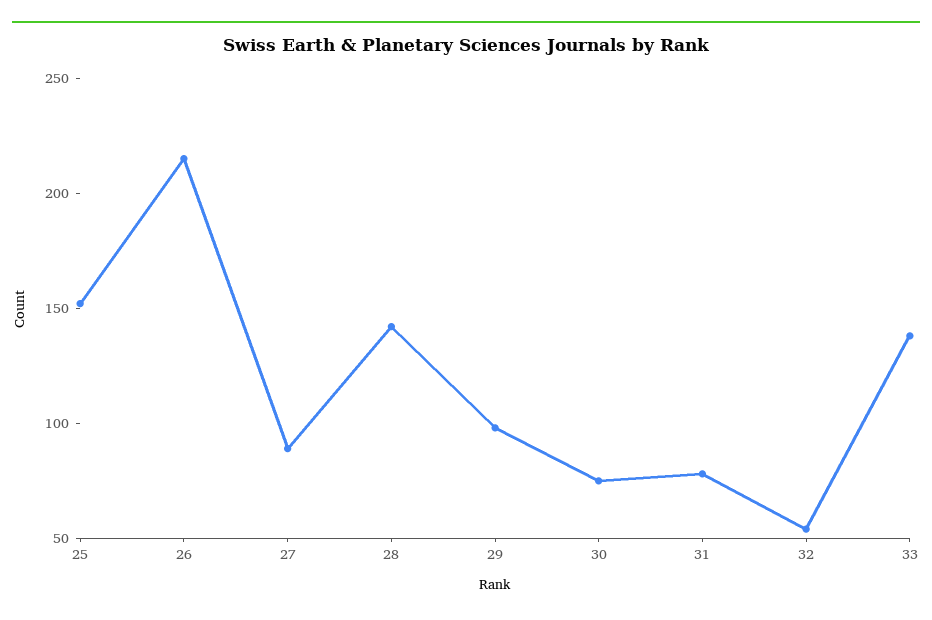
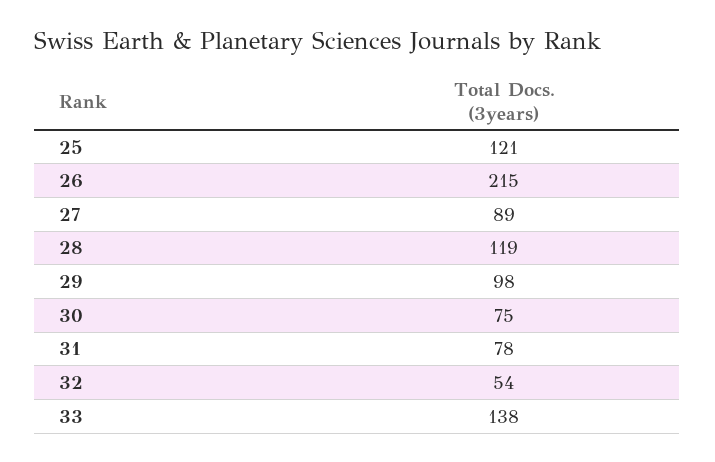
  {
-   "25": 150,
+   "25": 121,
    "26": 215,
    "27": 89,
-   "28": 140,
+   "28": 119,
    "29": 98,
    "30": 75,
    "31": 78,
    "32": 54,
    "33": 138
  }

